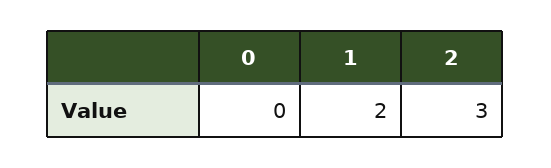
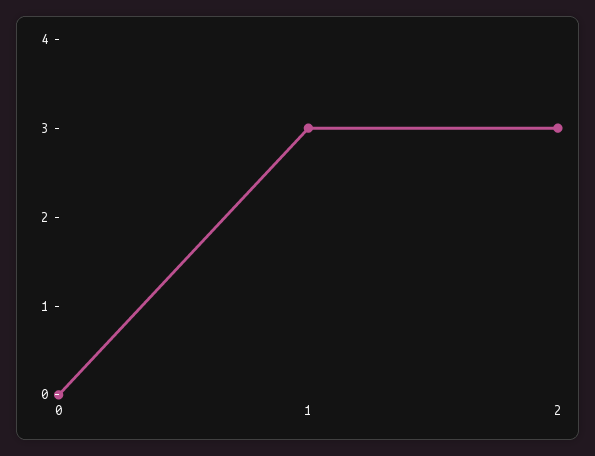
  {
    "0": 0,
-   "1": 2,
+   "1": 3,
    "2": 3
  }

